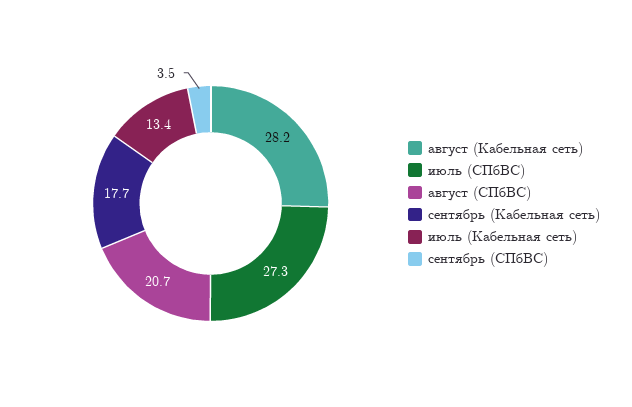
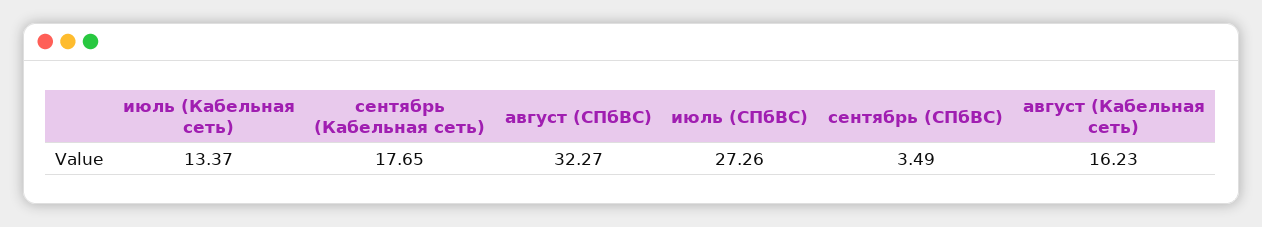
  {
-   "август (Кабельная сеть)": 28.2,
+   "август (Кабельная сеть)": 16.23,
    "июль (СПбВС)": 27.26,
-   "август (СПбВС)": 20.7,
+   "август (СПбВС)": 32.27,
    "сентябрь (Кабельная сеть)": 17.65,
    "июль (Кабельная сеть)": 13.37,
    "сентябрь (СПбВС)": 3.49
  }

